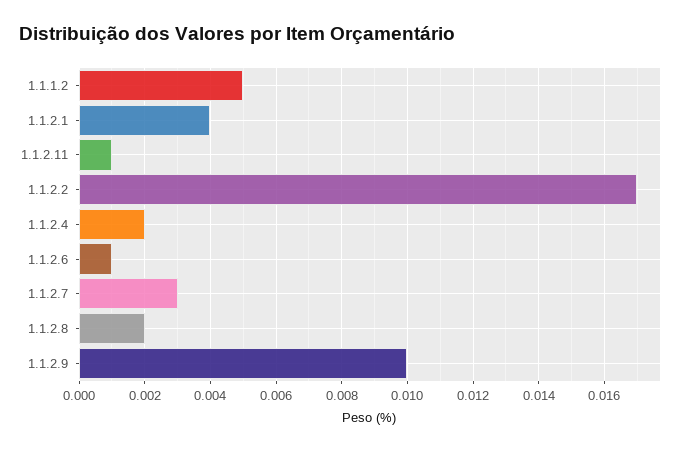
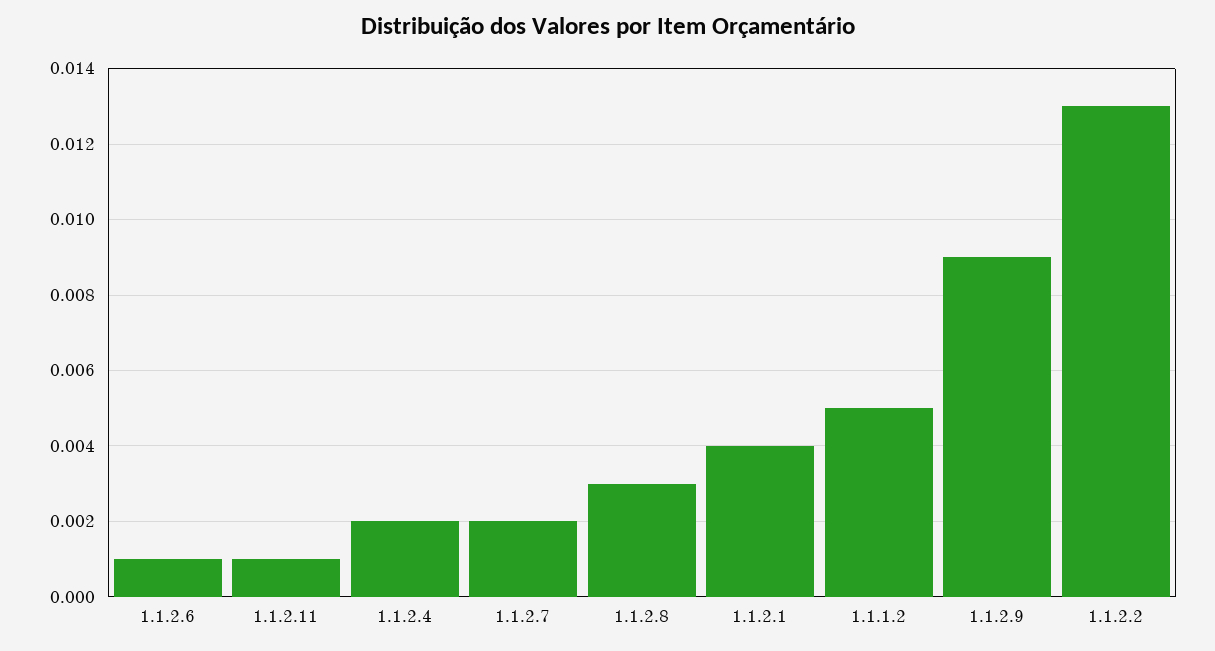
  {
    "1.1.1.2": 0.005,
    "1.1.2.1": 0.004,
    "1.1.2.11": 0.001,
-   "1.1.2.2": 0.017,
+   "1.1.2.2": 0.013,
    "1.1.2.4": 0.002,
    "1.1.2.6": 0.001,
-   "1.1.2.7": 0.003,
+   "1.1.2.7": 0.002,
-   "1.1.2.8": 0.002,
+   "1.1.2.8": 0.003,
-   "1.1.2.9": 0.01
+   "1.1.2.9": 0.009
  }

